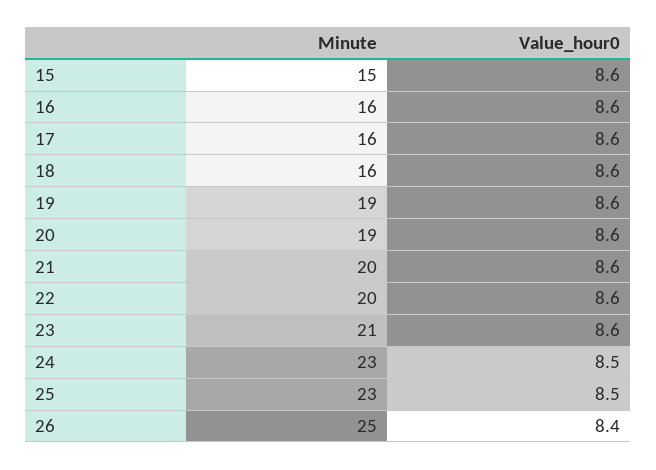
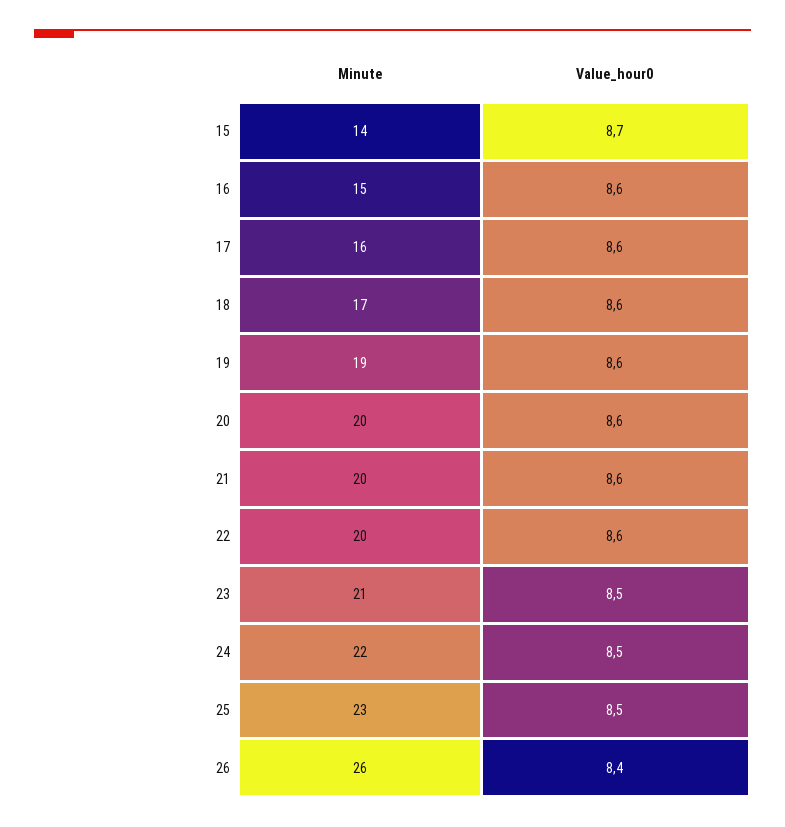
  {
    "Minute": {
-     "15": 15,
+     "15": 14,
-     "16": 16,
+     "16": 15,
      "17": 16,
-     "18": 16,
+     "18": 17,
      "19": 19,
-     "20": 19,
+     "20": 20,
      "21": 20,
      "22": 20,
      "23": 21,
-     "24": 23,
+     "24": 22,
      "25": 23,
-     "26": 25
+     "26": 26
    },
    "Value_hour0": {
-     "15": 8.6,
+     "15": 8.7,
      "16": 8.6,
      "17": 8.6,
      "18": 8.6,
      "19": 8.6,
      "20": 8.6,
      "21": 8.6,
      "22": 8.6,
-     "23": 8.6,
+     "23": 8.5,
      "24": 8.5,
      "25": 8.5,
      "26": 8.4
    }
  }

